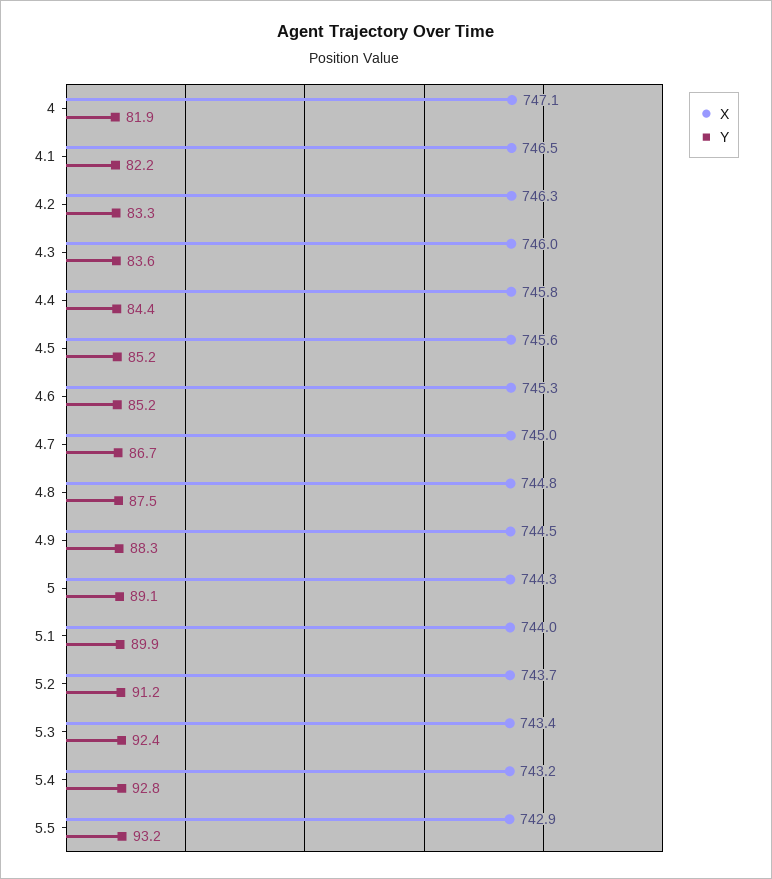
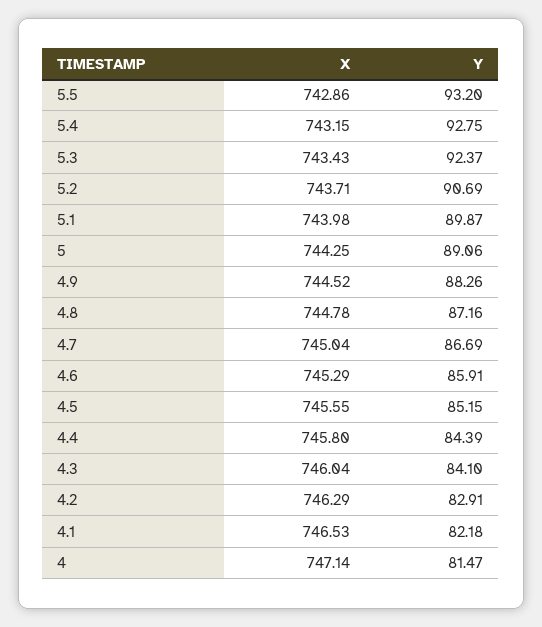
  {
    "X": {
      "4": 747.14,
      "4.1": 746.53,
      "4.2": 746.29,
      "4.3": 746.04,
      "4.4": 745.8,
      "4.5": 745.55,
      "4.6": 745.29,
      "4.7": 745.04,
      "4.8": 744.78,
      "4.9": 744.52,
      "5": 744.25,
      "5.1": 743.98,
      "5.2": 743.71,
      "5.3": 743.43,
      "5.4": 743.15,
      "5.5": 742.86
    },
    "Y": {
-     "4": 81.9,
+     "4": 81.47,
      "4.1": 82.18,
-     "4.2": 83.3,
+     "4.2": 82.91,
-     "4.3": 83.6,
+     "4.3": 84.1,
      "4.4": 84.39,
      "4.5": 85.15,
-     "4.6": 85.2,
+     "4.6": 85.91,
      "4.7": 86.69,
-     "4.8": 87.5,
+     "4.8": 87.16,
      "4.9": 88.26,
      "5": 89.06,
      "5.1": 89.87,
-     "5.2": 91.2,
+     "5.2": 90.69,
      "5.3": 92.37,
      "5.4": 92.75,
      "5.5": 93.2
    }
  }

